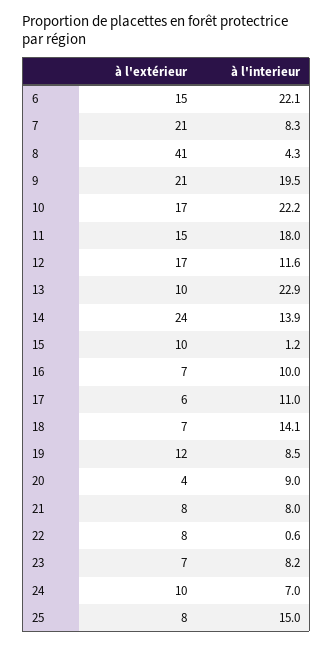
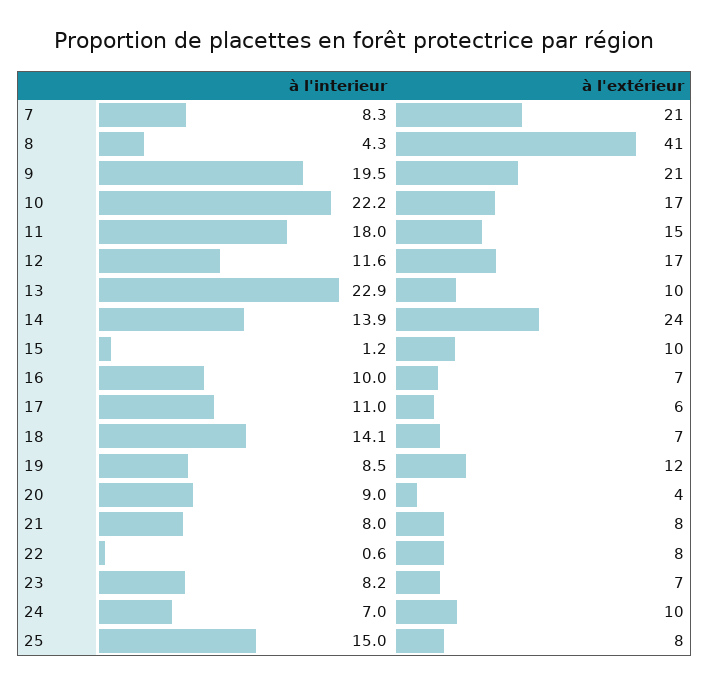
  {
    "à l'extérieur": {
-     "6": 15,
      "7": 21,
      "8": 41,
      "9": 21,
      "10": 17,
      "11": 15,
      "12": 17,
      "13": 10,
      "14": 24,
      "15": 10,
      "16": 7,
      "17": 6,
      "18": 7,
      "19": 12,
      "20": 4,
      "21": 8,
      "22": 8,
      "23": 7,
      "24": 10,
      "25": 8
    },
    "à l'interieur": {
-     "6": 22.1,
      "7": 8.3,
      "8": 4.3,
      "9": 19.5,
      "10": 22.2,
      "11": 18,
      "12": 11.6,
      "13": 22.9,
      "14": 13.9,
      "15": 1.2,
      "16": 10,
      "17": 11,
      "18": 14.1,
      "19": 8.5,
      "20": 9,
      "21": 8,
      "22": 0.6,
      "23": 8.2,
      "24": 7,
      "25": 15
    }
  }

